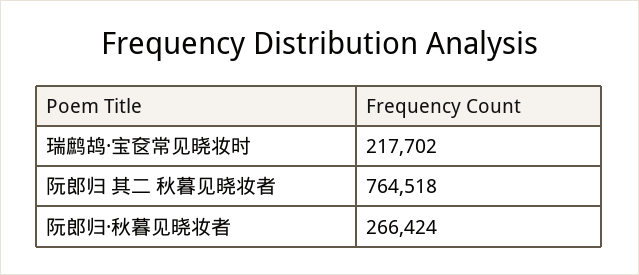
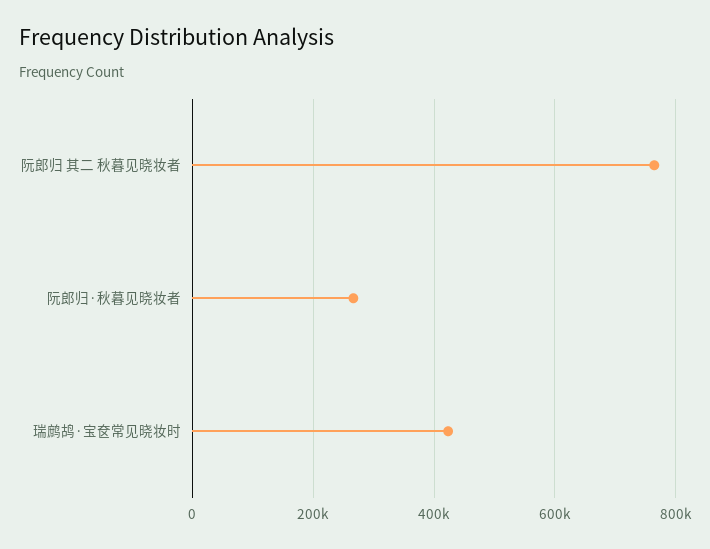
  {
-   "瑞鹧鸪·宝奁常见晓妆时": 217702,
+   "瑞鹧鸪·宝奁常见晓妆时": 420000,
    "阮郎归 其二 秋暮见晓妆者": 764518,
    "阮郎归·秋暮见晓妆者": 266424
  }

